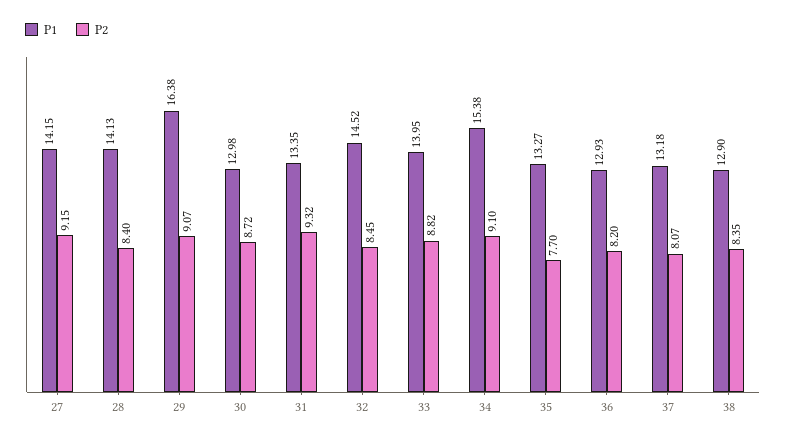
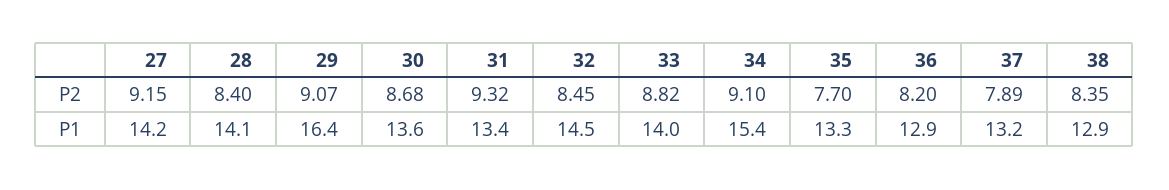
  {
    "P1": {
      "27": 14.15,
      "28": 14.13,
      "29": 16.38,
-     "30": 12.98,
+     "30": 13.6,
      "31": 13.35,
      "32": 14.52,
      "33": 13.95,
      "34": 15.38,
      "35": 13.27,
      "36": 12.93,
      "37": 13.18,
      "38": 12.9
    },
    "P2": {
      "27": 9.15,
      "28": 8.4,
      "29": 9.07,
-     "30": 8.72,
+     "30": 8.68,
      "31": 9.32,
      "32": 8.45,
      "33": 8.82,
      "34": 9.1,
      "35": 7.7,
      "36": 8.2,
-     "37": 8.07,
+     "37": 7.89,
      "38": 8.35
    }
  }

